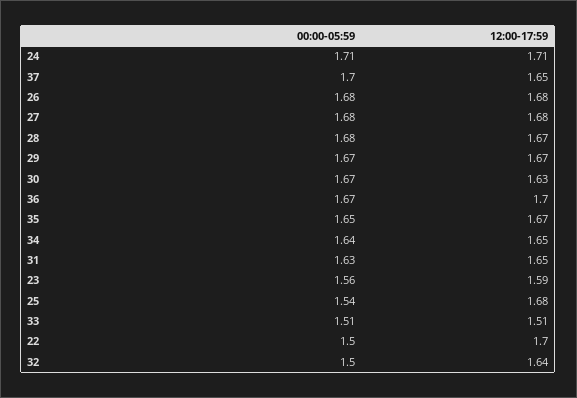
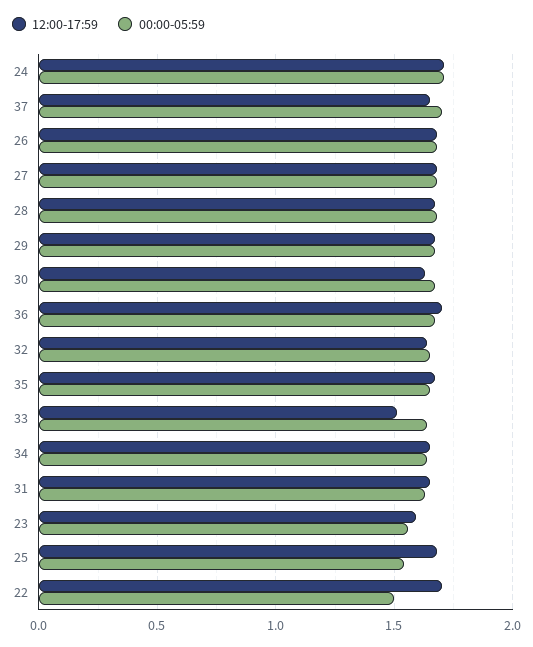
  {
    "00:00-05:59": {
      "24": 1.71,
      "37": 1.7,
      "26": 1.68,
      "27": 1.68,
      "28": 1.68,
      "29": 1.67,
      "30": 1.67,
      "36": 1.67,
      "35": 1.65,
      "34": 1.64,
      "31": 1.63,
      "23": 1.56,
      "25": 1.54,
-     "33": 1.51,
+     "33": 1.65,
      "22": 1.5,
-     "32": 1.5
+     "32": 1.65
    },
    "12:00-17:59": {
      "24": 1.71,
      "37": 1.65,
      "26": 1.68,
      "27": 1.68,
      "28": 1.67,
      "29": 1.67,
      "30": 1.63,
      "36": 1.7,
      "35": 1.67,
      "34": 1.65,
      "31": 1.65,
      "23": 1.59,
      "25": 1.68,
      "33": 1.51,
      "22": 1.7,
      "32": 1.64
    }
  }

